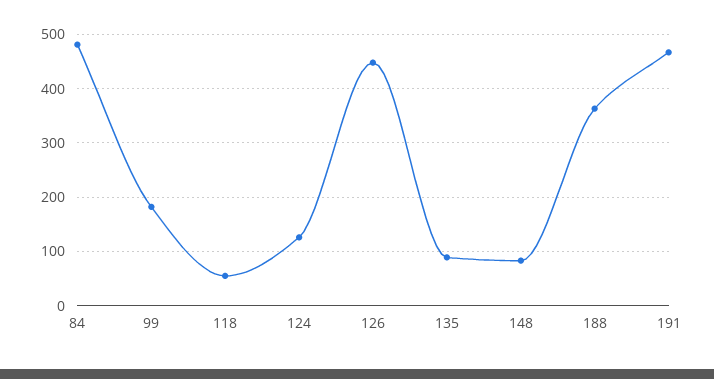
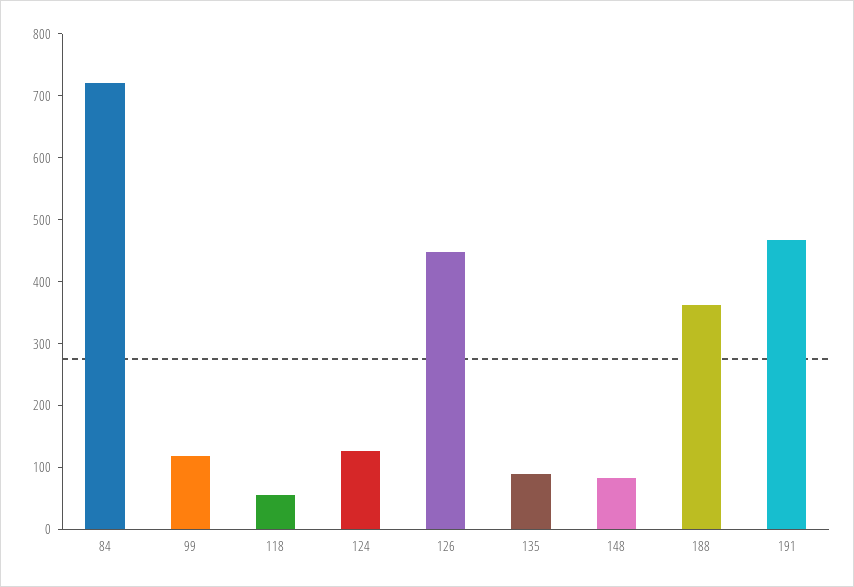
  {
-   "84": 480,
+   "84": 720,
-   "99": 180,
+   "99": 120,
    "118": 60,
    "124": 120,
    "126": 440,
    "135": 80,
    "148": 80,
    "188": 360,
    "191": 460
  }

